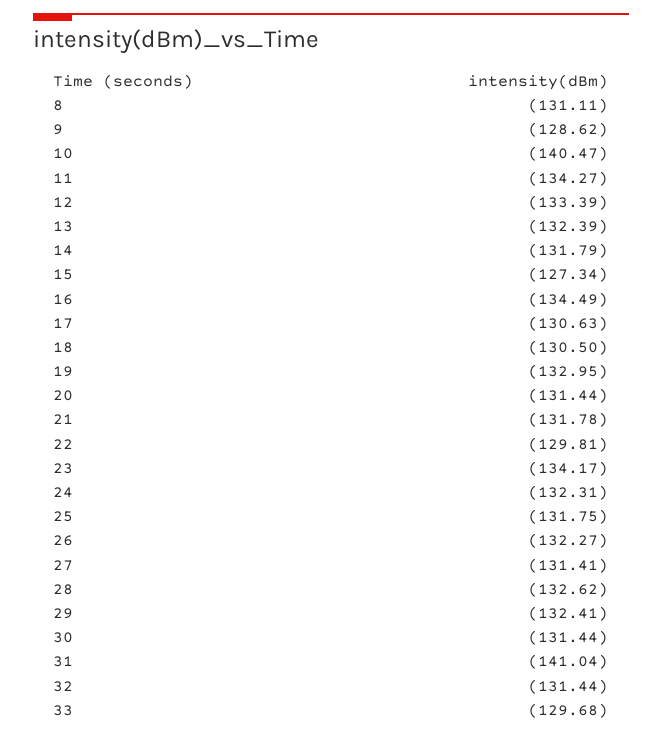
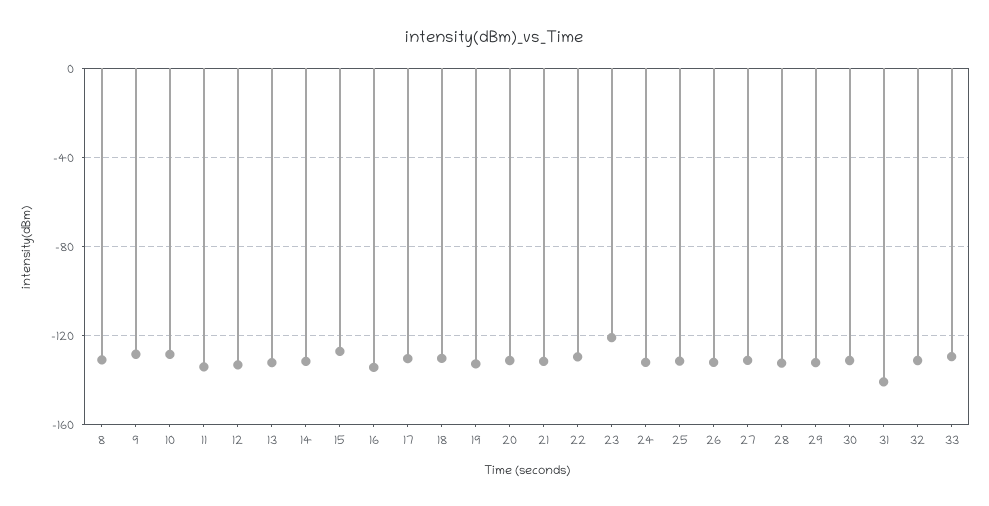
  {
    "8": -131.11,
    "9": -128.62,
-   "10": -140.47,
+   "10": -130,
    "11": -134.27,
    "12": -133.39,
    "13": -132.39,
    "14": -131.79,
    "15": -127.34,
    "16": -134.49,
    "17": -130.63,
    "18": -130.5,
    "19": -132.95,
    "20": -131.44,
    "21": -131.78,
    "22": -129.81,
-   "23": -134.17,
+   "23": -120,
    "24": -132.31,
    "25": -131.75,
    "26": -132.27,
    "27": -131.41,
    "28": -132.62,
    "29": -132.41,
    "30": -131.44,
    "31": -141.04,
    "32": -131.44,
    "33": -129.68
  }

